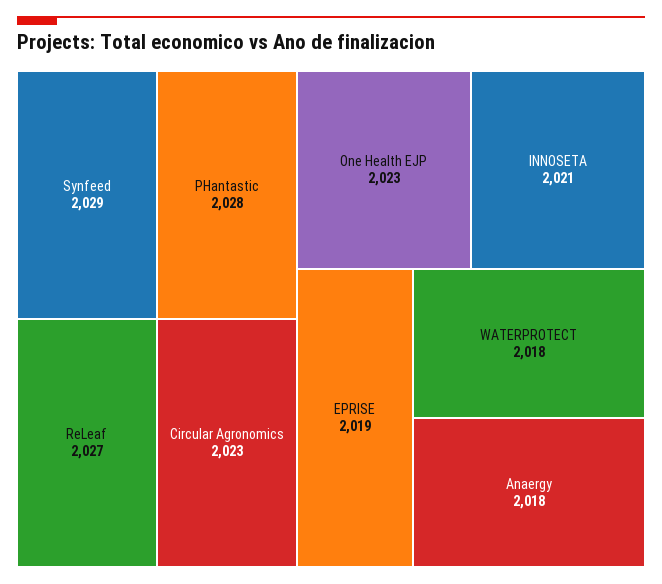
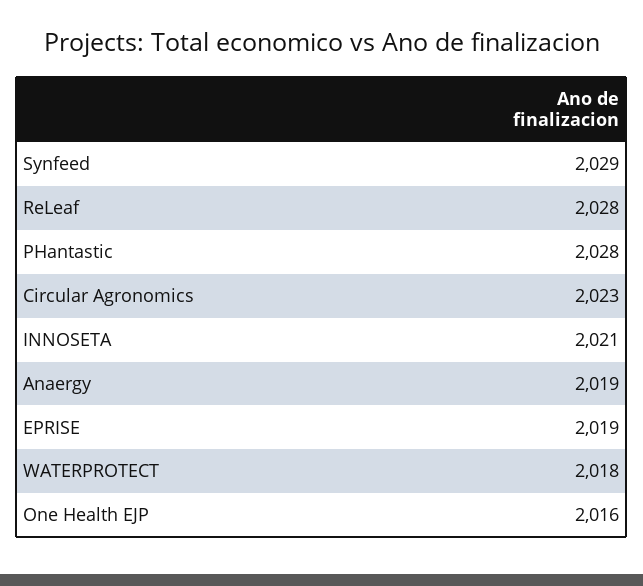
  {
    "Synfeed": 2029,
    "PHantastic": 2028,
-   "ReLeaf": 2027,
+   "ReLeaf": 2028,
    "Circular Agronomics": 2023,
-   "One Health EJP": 2023,
+   "One Health EJP": 2016,
    "INNOSETA": 2021,
    "EPRISE": 2019,
    "WATERPROTECT": 2018,
-   "Anaergy": 2018
+   "Anaergy": 2019
  }

